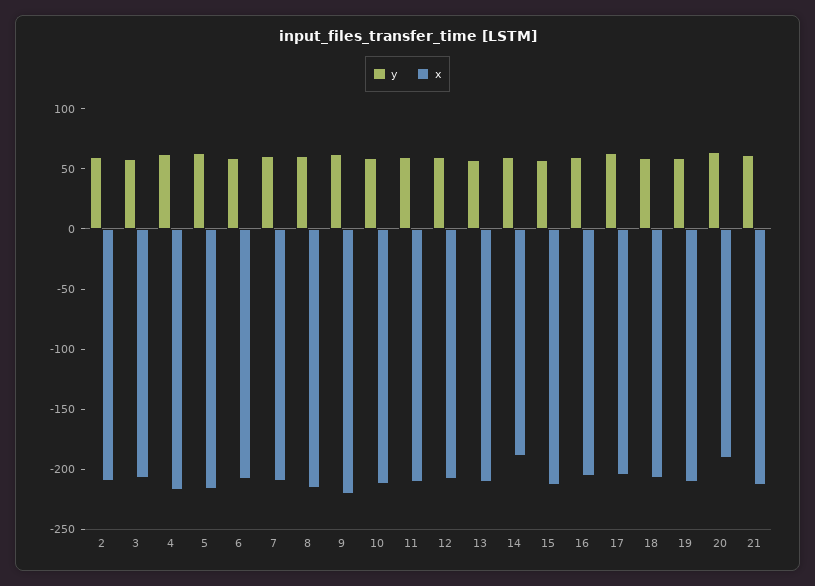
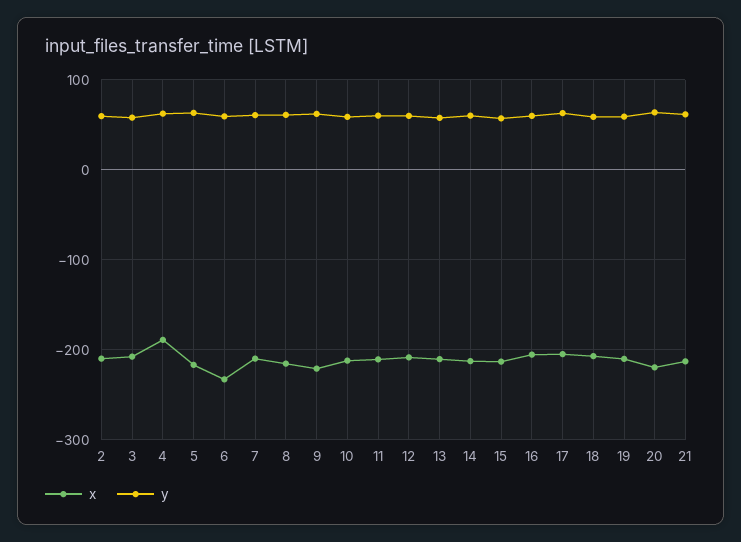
  {
    "y": {
      "2": 60,
      "3": 60,
      "4": 60,
      "5": 60,
      "6": 60,
      "7": 60,
      "8": 60,
      "9": 60,
      "10": 60,
      "11": 60,
      "12": 60,
      "13": 60,
      "14": 60,
      "15": 60,
      "16": 60,
      "17": 60,
      "18": 60,
      "19": 60,
      "20": 60,
      "21": 60
    },
    "x": {
      "2": -210,
      "3": -210,
-     "4": -220,
+     "4": -190,
      "5": -220,
-     "6": -210,
+     "6": -230,
      "7": -210,
      "8": -220,
      "9": -220,
      "10": -210,
      "11": -210,
      "12": -210,
      "13": -210,
-     "14": -190,
+     "14": -210,
      "15": -210,
      "16": -210,
      "17": -200,
      "18": -210,
      "19": -210,
-     "20": -190,
+     "20": -220,
      "21": -210
    }
  }

